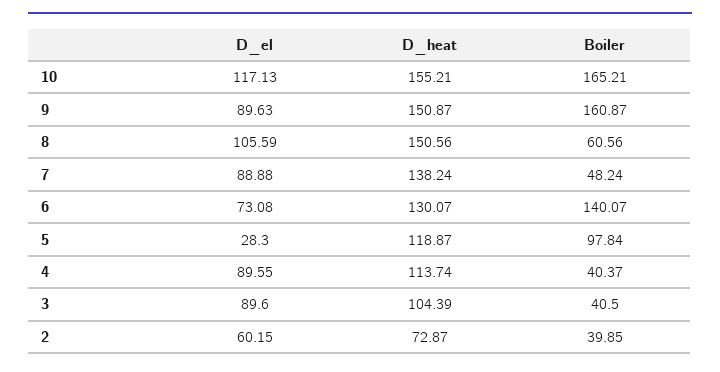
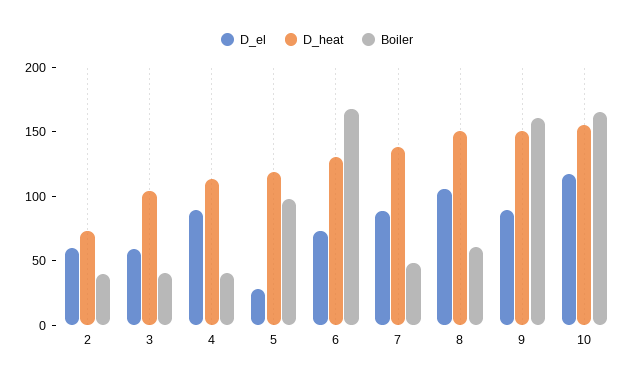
  {
    "D_el": {
      "10": 117.13,
      "9": 89.63,
      "8": 105.59,
      "7": 88.88,
      "6": 73.08,
      "5": 28.3,
      "4": 89.55,
-     "3": 89.6,
+     "3": 60,
      "2": 60.15
    },
    "D_heat": {
      "10": 155.21,
      "9": 150.87,
      "8": 150.56,
      "7": 138.24,
      "6": 130.07,
      "5": 118.87,
      "4": 113.74,
      "3": 104.39,
      "2": 72.87
    },
    "Boiler": {
      "10": 165.21,
      "9": 160.87,
      "8": 60.56,
      "7": 48.24,
-     "6": 140.07,
+     "6": 170,
      "5": 97.84,
      "4": 40.37,
      "3": 40.5,
      "2": 39.85
    }
  }

